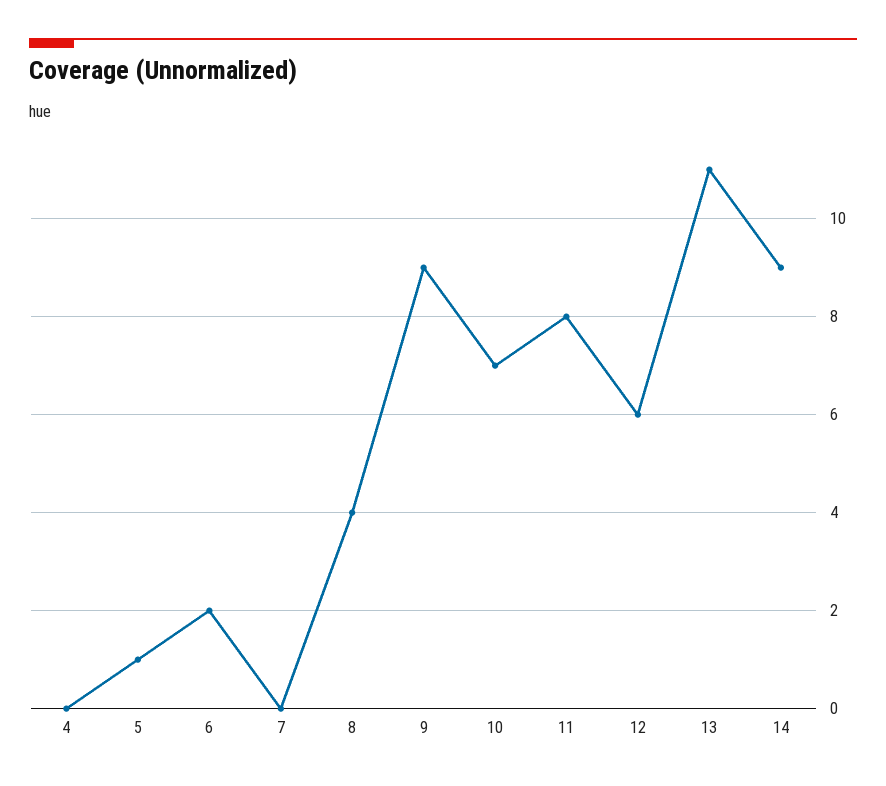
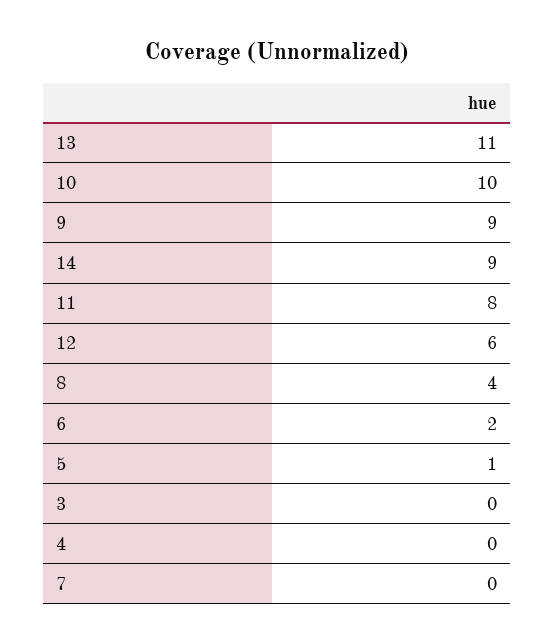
  {
    "4": 0,
    "5": 1,
    "6": 2,
    "7": 0,
    "8": 4,
    "9": 9,
-   "10": 7,
+   "10": 10,
    "11": 8,
    "12": 6,
    "13": 11,
-   "14": 9
+   "14": 9,
+   "3": 0
  }

